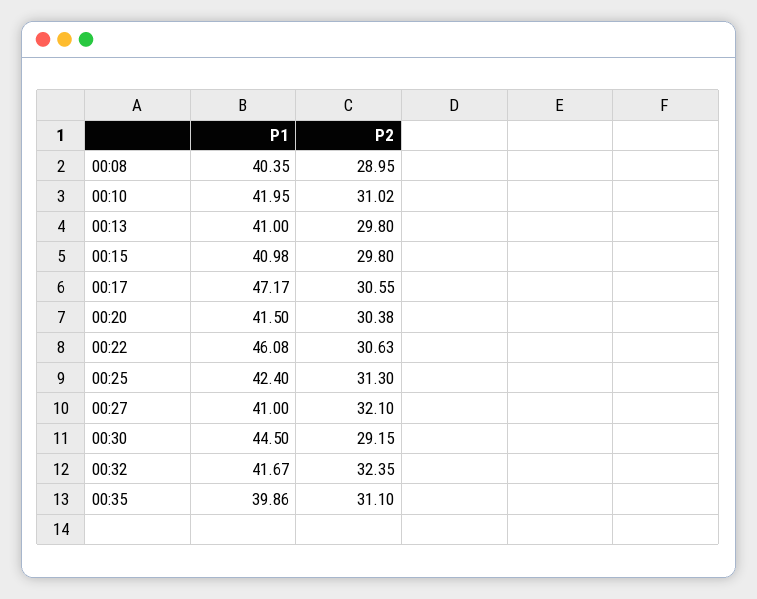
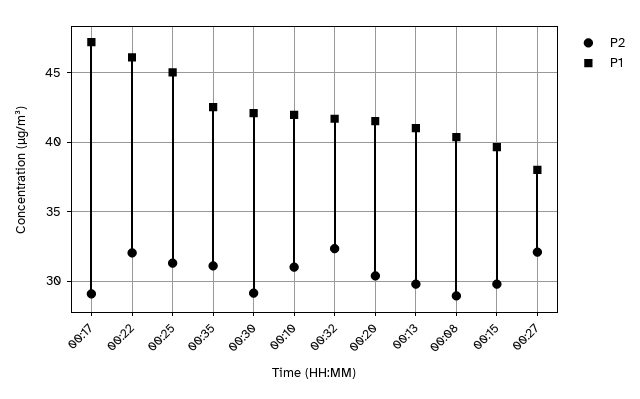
  {
    "P1": {
      "00:08": 40.35,
      "00:10": 41.95,
      "00:13": 41,
-     "00:15": 40.98,
+     "00:15": 39.5,
      "00:17": 47.17,
      "00:20": 41.5,
      "00:22": 46.08,
-     "00:25": 42.4,
+     "00:25": 45,
-     "00:27": 41,
+     "00:27": 38,
-     "00:30": 44.5,
+     "00:30": 42,
      "00:32": 41.67,
-     "00:35": 39.86
+     "00:35": 42.5
    },
    "P2": {
      "00:08": 28.95,
      "00:10": 31.02,
      "00:13": 29.8,
      "00:15": 29.8,
-     "00:17": 30.55,
+     "00:17": 29,
      "00:20": 30.38,
-     "00:22": 30.63,
+     "00:22": 32,
      "00:25": 31.3,
      "00:27": 32.1,
      "00:30": 29.15,
      "00:32": 32.35,
      "00:35": 31.1
    }
  }

